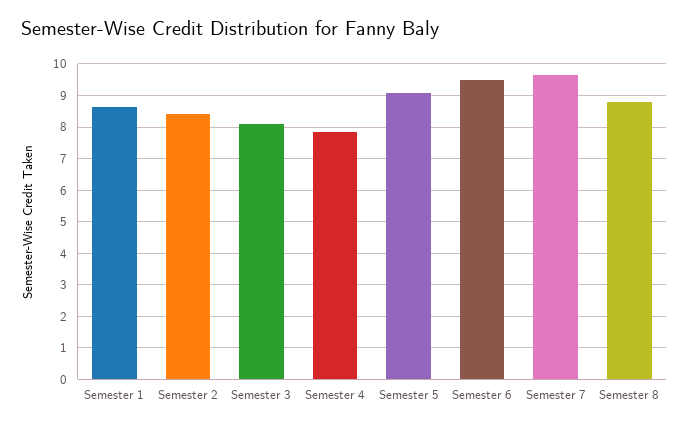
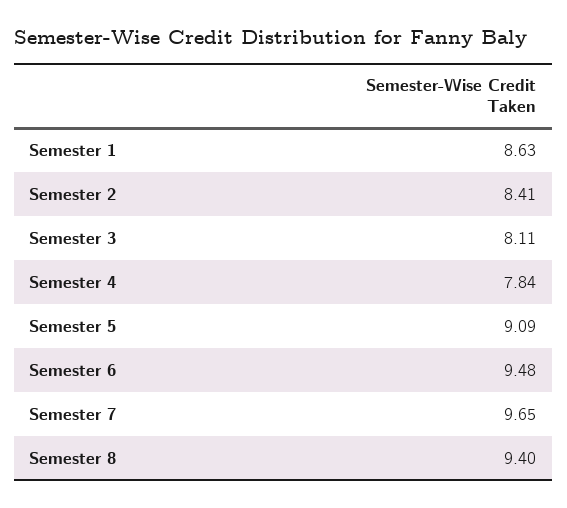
  {
    "Semester 1": 8.63,
    "Semester 2": 8.41,
    "Semester 3": 8.11,
    "Semester 4": 7.84,
    "Semester 5": 9.09,
    "Semester 6": 9.48,
    "Semester 7": 9.65,
-   "Semester 8": 8.8
+   "Semester 8": 9.4
  }

